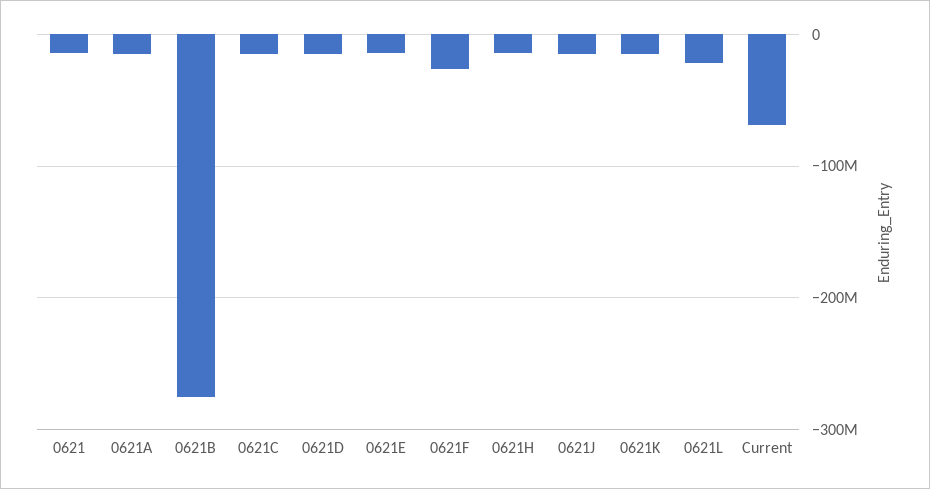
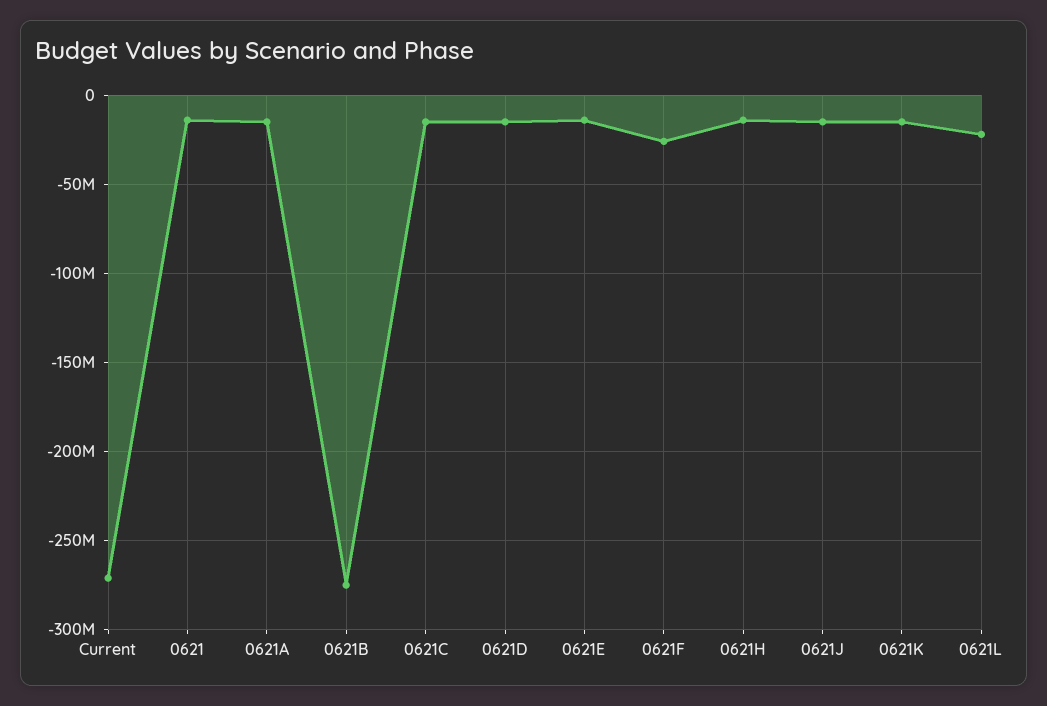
  {
    "0621": -15000000,
    "0621A": -15000000,
    "0621B": -275000000,
    "0621C": -15000000,
    "0621D": -15000000,
    "0621E": -15000000,
    "0621F": -25000000,
    "0621H": -15000000,
    "0621J": -15000000,
    "0621K": -15000000,
    "0621L": -20000000,
-   "Current": -70000000
+   "Current": -270000000
  }

